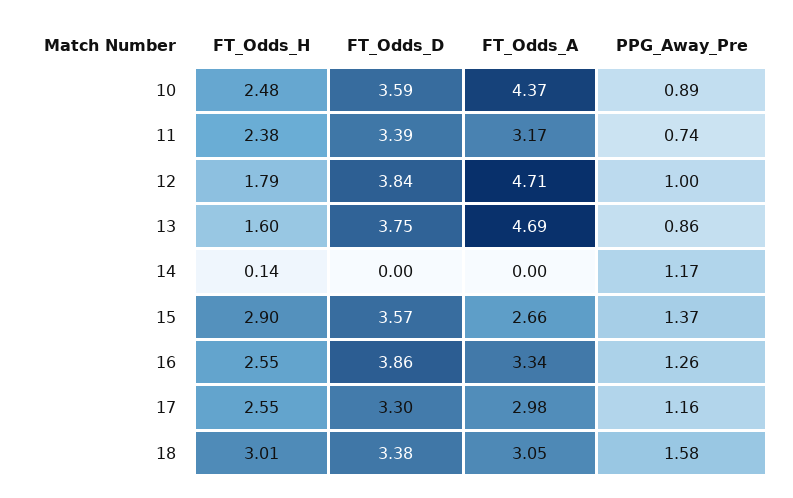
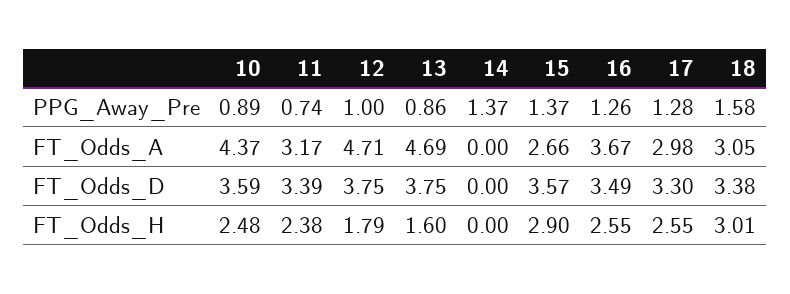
  {
    "FT_Odds_H": {
      "10": 2.48,
      "11": 2.38,
      "12": 1.79,
      "13": 1.6,
-     "14": 0.14,
+     "14": 0,
      "15": 2.9,
      "16": 2.55,
      "17": 2.55,
      "18": 3.01
    },
    "FT_Odds_D": {
      "10": 3.59,
      "11": 3.39,
-     "12": 3.84,
+     "12": 3.75,
      "13": 3.75,
      "14": 0,
      "15": 3.57,
-     "16": 3.86,
+     "16": 3.49,
      "17": 3.3,
      "18": 3.38
    },
    "FT_Odds_A": {
      "10": 4.37,
      "11": 3.17,
      "12": 4.71,
      "13": 4.69,
      "14": 0,
      "15": 2.66,
-     "16": 3.34,
+     "16": 3.67,
      "17": 2.98,
      "18": 3.05
    },
    "PPG_Away_Pre": {
      "10": 0.89,
      "11": 0.74,
      "12": 1,
      "13": 0.86,
-     "14": 1.17,
+     "14": 1.37,
      "15": 1.37,
      "16": 1.26,
-     "17": 1.16,
+     "17": 1.28,
      "18": 1.58
    }
  }

